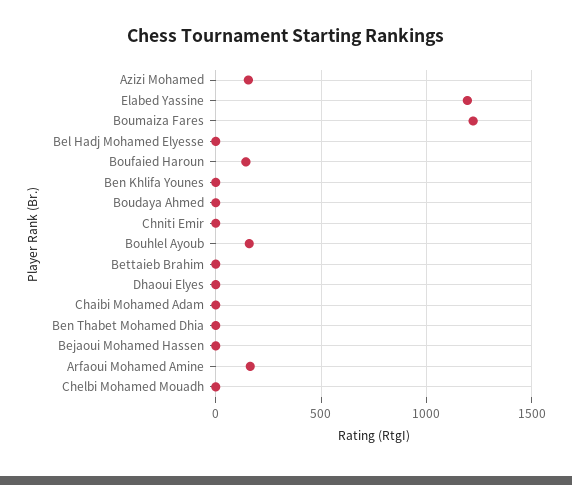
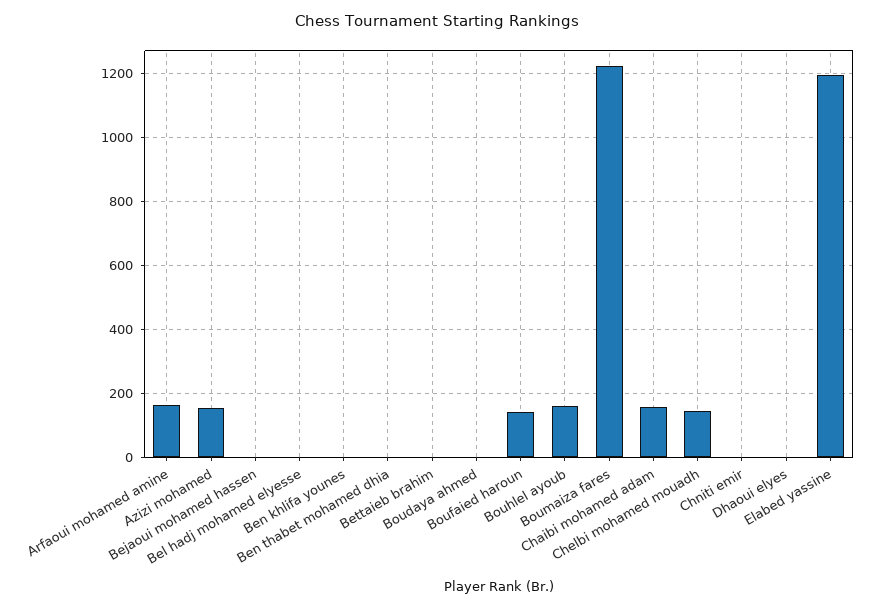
  {
    "Azizi Mohamed": 160,
    "Elabed Yassine": 1200,
    "Boumaiza Fares": 1220,
    "Bel Hadj Mohamed Elyesse": 0,
    "Boufaied Haroun": 140,
    "Ben Khlifa Younes": 0,
    "Boudaya Ahmed": 0,
    "Chniti Emir": 0,
    "Bouhlel Ayoub": 160,
    "Bettaieb Brahim": 0,
    "Dhaoui Elyes": 0,
-   "Chaibi Mohamed Adam": 0,
+   "Chaibi Mohamed Adam": 160,
    "Ben Thabet Mohamed Dhia": 0,
    "Bejaoui Mohamed Hassen": 0,
    "Arfaoui Mohamed Amine": 160,
-   "Chelbi Mohamed Mouadh": 0
+   "Chelbi Mohamed Mouadh": 140
  }

